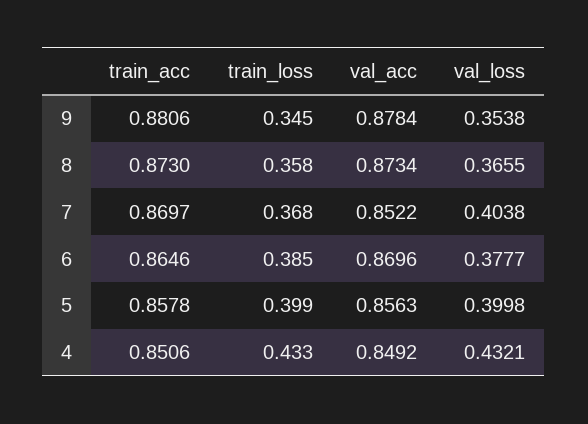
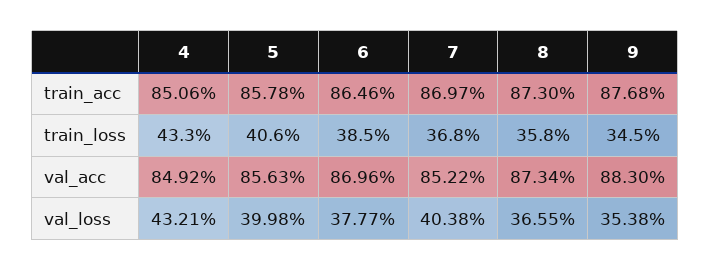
  {
    "train_acc": {
-     "9": 0.8806,
+     "9": 0.8768,
      "8": 0.873,
      "7": 0.8697,
      "6": 0.8646,
      "5": 0.8578,
      "4": 0.8506
    },
    "train_loss": {
      "9": 0.345,
      "8": 0.358,
      "7": 0.368,
      "6": 0.385,
-     "5": 0.399,
+     "5": 0.406,
      "4": 0.433
    },
    "val_acc": {
-     "9": 0.8784,
+     "9": 0.883,
      "8": 0.8734,
      "7": 0.8522,
      "6": 0.8696,
      "5": 0.8563,
      "4": 0.8492
    },
    "val_loss": {
      "9": 0.3538,
      "8": 0.3655,
      "7": 0.4038,
      "6": 0.3777,
      "5": 0.3998,
      "4": 0.4321
    }
  }

